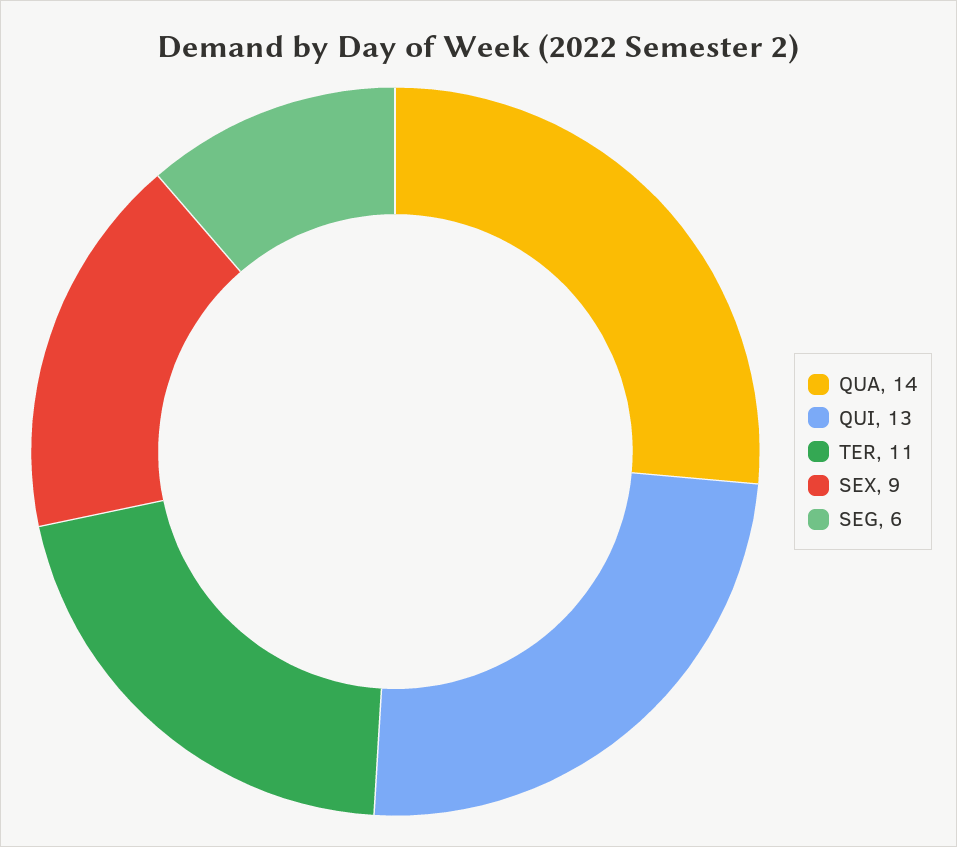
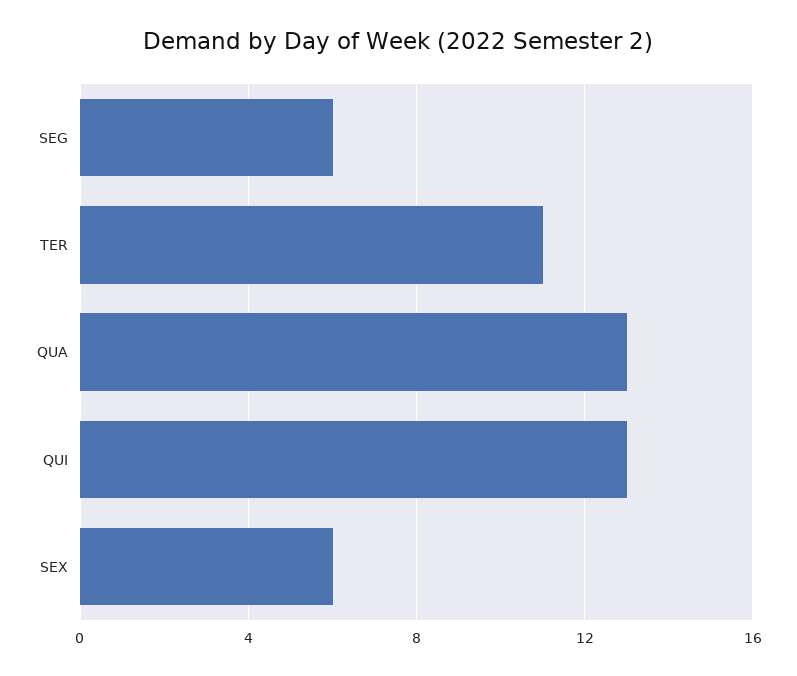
  {
-   "QUA": 14,
+   "QUA": 13,
    "QUI": 13,
    "TER": 11,
-   "SEX": 9,
+   "SEX": 6,
    "SEG": 6
  }

